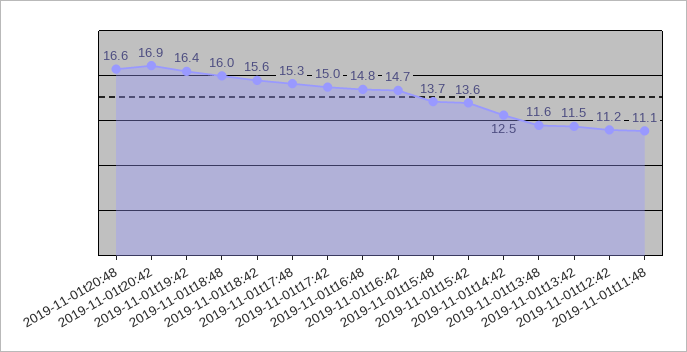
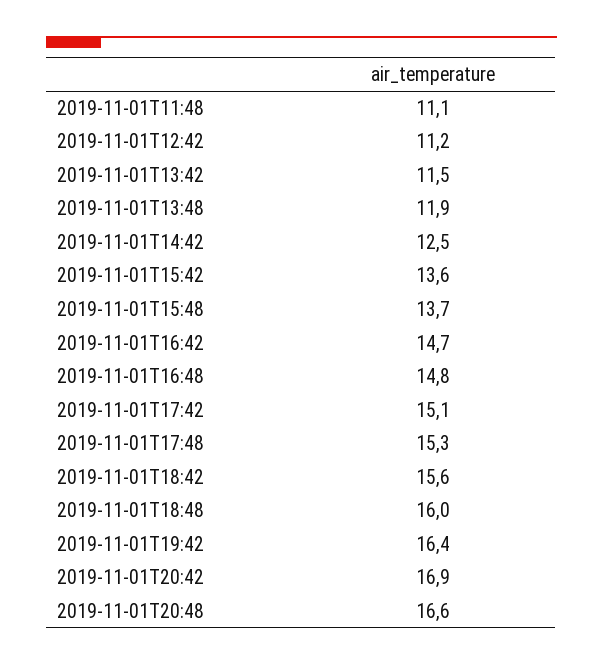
  {
    "2019-11-01t20:48": 16.6,
    "2019-11-01t20:42": 16.9,
    "2019-11-01t19:42": 16.4,
    "2019-11-01t18:48": 16,
    "2019-11-01t18:42": 15.6,
    "2019-11-01t17:48": 15.3,
-   "2019-11-01t17:42": 15,
+   "2019-11-01t17:42": 15.1,
    "2019-11-01t16:48": 14.8,
    "2019-11-01t16:42": 14.7,
    "2019-11-01t15:48": 13.7,
    "2019-11-01t15:42": 13.6,
    "2019-11-01t14:42": 12.5,
-   "2019-11-01t13:48": 11.6,
+   "2019-11-01t13:48": 11.9,
    "2019-11-01t13:42": 11.5,
    "2019-11-01t12:42": 11.2,
    "2019-11-01t11:48": 11.1
  }

